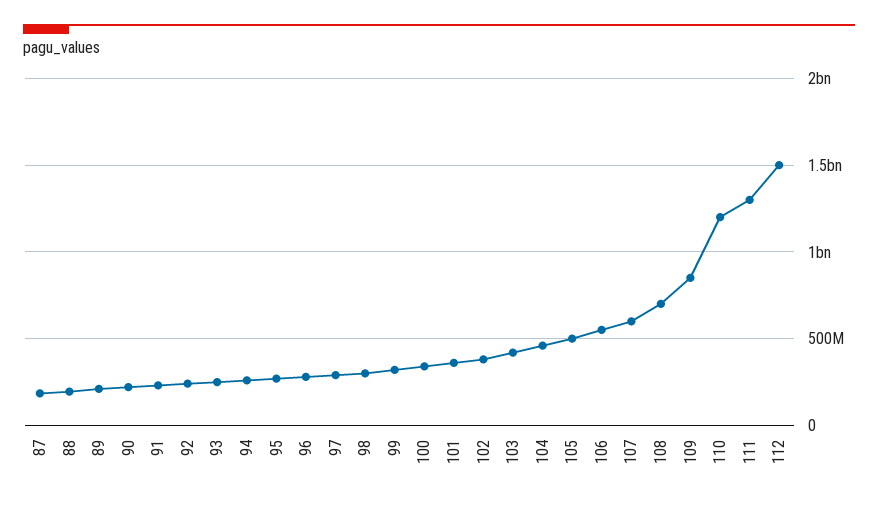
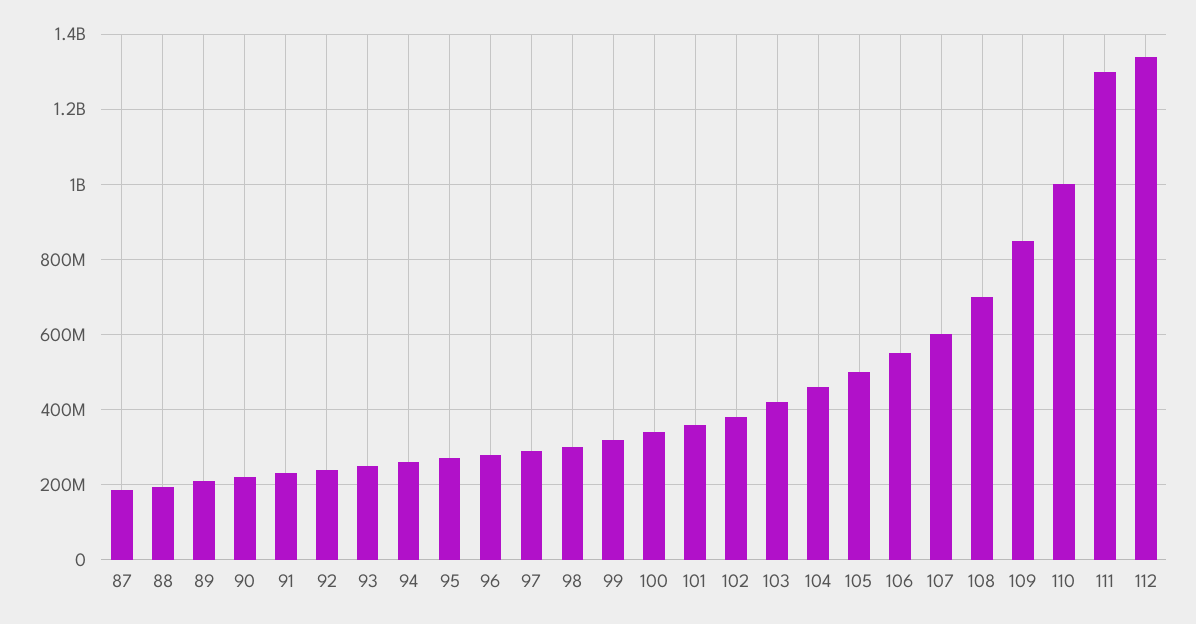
  {
    "87": 180000000,
    "88": 200000000,
    "89": 220000000,
    "90": 220000000,
    "91": 240000000,
    "92": 240000000,
    "93": 260000000,
    "94": 260000000,
    "95": 280000000,
    "96": 280000000,
    "97": 300000000,
    "98": 300000000,
    "99": 320000000,
    "100": 340000000,
    "101": 360000000,
    "102": 380000000,
    "103": 420000000,
    "104": 460000000,
    "105": 500000000,
    "106": 560000000,
    "107": 600000000,
    "108": 700000000,
    "109": 860000000,
-   "110": 1200000000,
+   "110": 1000000000,
    "111": 1300000000,
-   "112": 1500000000
+   "112": 1340000000
  }

